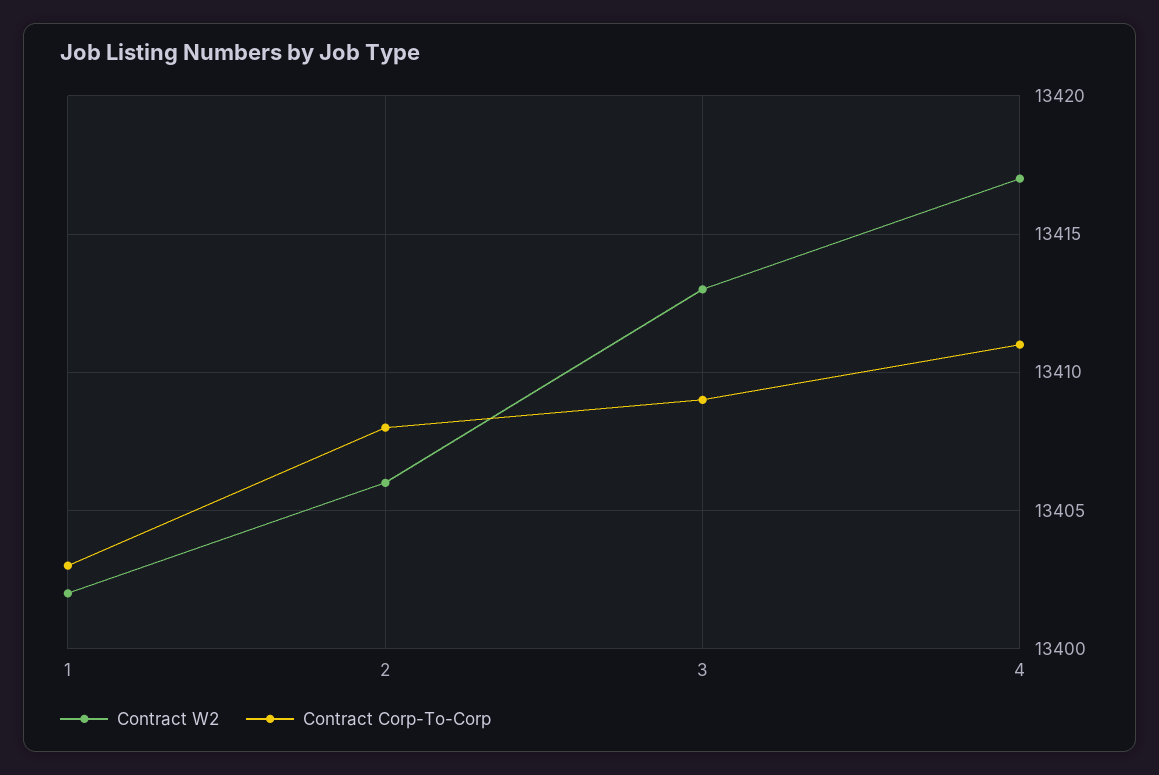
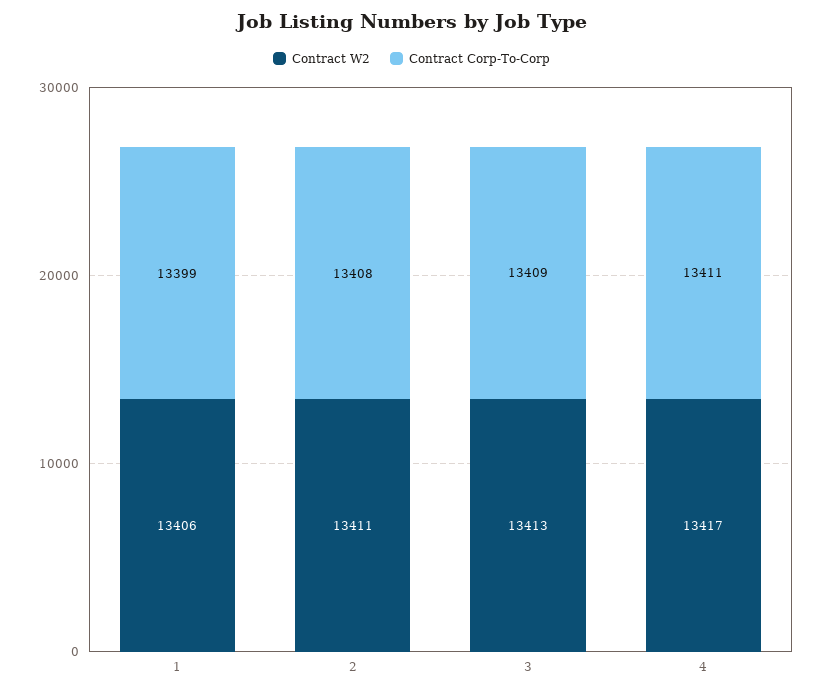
  {
    "Contract W2": {
-     "1": 13402,
+     "1": 13406,
-     "2": 13406,
+     "2": 13411,
      "3": 13413,
      "4": 13417
    },
    "Contract Corp-To-Corp": {
-     "1": 13403,
+     "1": 13399,
      "2": 13408,
      "3": 13409,
      "4": 13411
    }
  }

